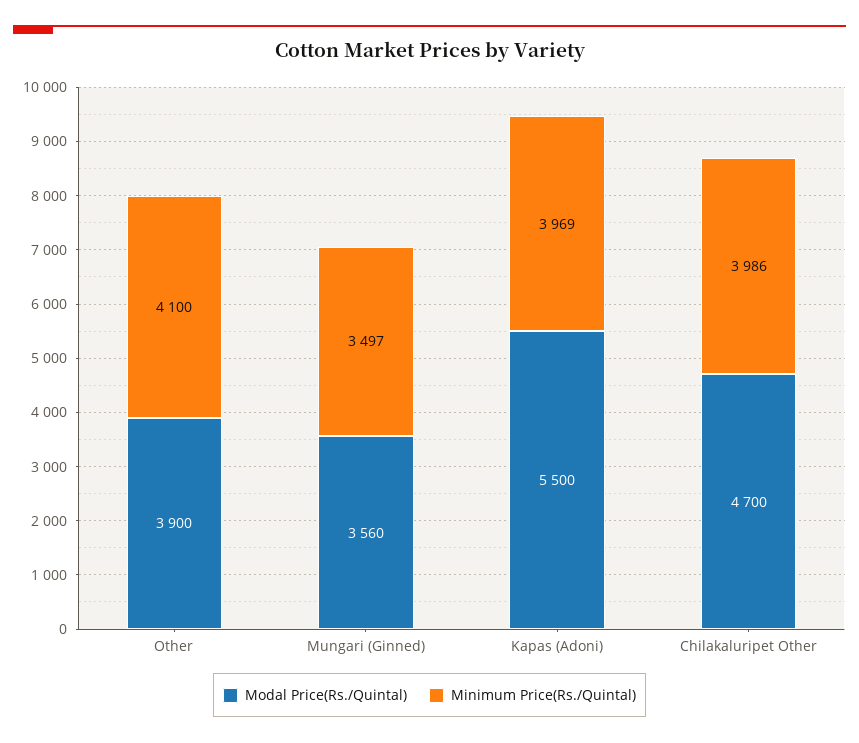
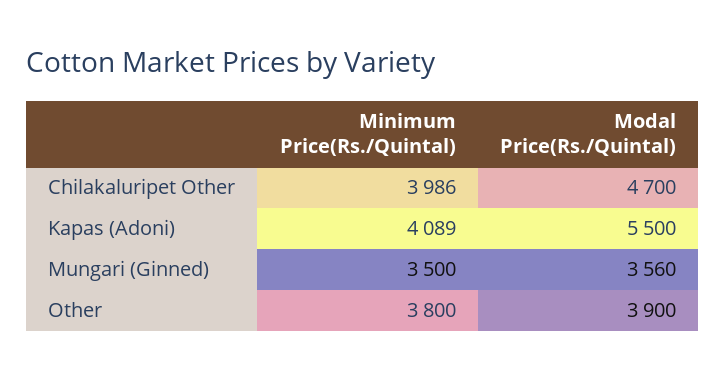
  {
    "Modal Price(Rs./Quintal)": {
      "Other": 3900,
      "Mungari (Ginned)": 3560,
      "Kapas (Adoni)": 5500,
      "Chilakaluripet Other": 4700
    },
    "Minimum Price(Rs./Quintal)": {
-     "Other": 4100,
+     "Other": 3800,
-     "Mungari (Ginned)": 3497,
+     "Mungari (Ginned)": 3500,
-     "Kapas (Adoni)": 3969,
+     "Kapas (Adoni)": 4089,
      "Chilakaluripet Other": 3986
    }
  }

